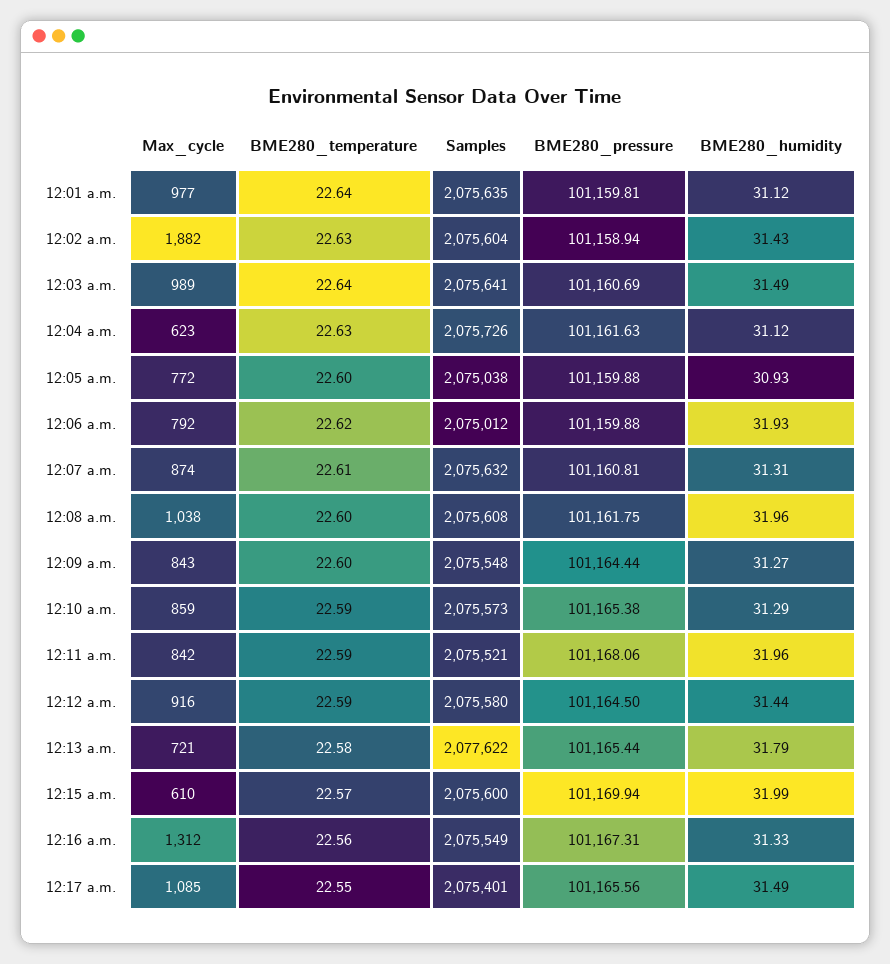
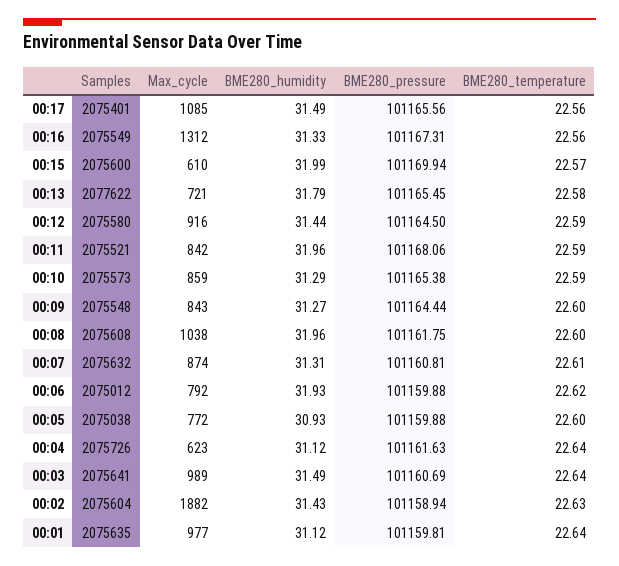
  {
    "Max_cycle": {
      "12:01 a.m.": 977,
      "12:02 a.m.": 1882,
      "12:03 a.m.": 989,
      "12:04 a.m.": 623,
      "12:05 a.m.": 772,
      "12:06 a.m.": 792,
      "12:07 a.m.": 874,
      "12:08 a.m.": 1038,
      "12:09 a.m.": 843,
      "12:10 a.m.": 859,
      "12:11 a.m.": 842,
      "12:12 a.m.": 916,
      "12:13 a.m.": 721,
      "12:15 a.m.": 610,
      "12:16 a.m.": 1312,
      "12:17 a.m.": 1085
    },
    "BME280_temperature": {
      "12:01 a.m.": 22.64,
      "12:02 a.m.": 22.63,
      "12:03 a.m.": 22.64,
-     "12:04 a.m.": 22.63,
+     "12:04 a.m.": 22.64,
      "12:05 a.m.": 22.6,
      "12:06 a.m.": 22.62,
      "12:07 a.m.": 22.61,
      "12:08 a.m.": 22.6,
      "12:09 a.m.": 22.6,
      "12:10 a.m.": 22.59,
      "12:11 a.m.": 22.59,
      "12:12 a.m.": 22.59,
      "12:13 a.m.": 22.58,
      "12:15 a.m.": 22.57,
      "12:16 a.m.": 22.56,
-     "12:17 a.m.": 22.55
+     "12:17 a.m.": 22.56
    },
    "Samples": {
      "12:01 a.m.": 2075635,
      "12:02 a.m.": 2075604,
      "12:03 a.m.": 2075641,
      "12:04 a.m.": 2075726,
      "12:05 a.m.": 2075038,
      "12:06 a.m.": 2075012,
      "12:07 a.m.": 2075632,
      "12:08 a.m.": 2075608,
      "12:09 a.m.": 2075548,
      "12:10 a.m.": 2075573,
      "12:11 a.m.": 2075521,
      "12:12 a.m.": 2075580,
      "12:13 a.m.": 2077622,
      "12:15 a.m.": 2075600,
      "12:16 a.m.": 2075549,
      "12:17 a.m.": 2075401
    },
    "BME280_pressure": {
      "12:01 a.m.": 101159.81,
      "12:02 a.m.": 101158.94,
      "12:03 a.m.": 101160.69,
      "12:04 a.m.": 101161.63,
      "12:05 a.m.": 101159.88,
      "12:06 a.m.": 101159.88,
      "12:07 a.m.": 101160.81,
      "12:08 a.m.": 101161.75,
      "12:09 a.m.": 101164.44,
      "12:10 a.m.": 101165.38,
      "12:11 a.m.": 101168.06,
      "12:12 a.m.": 101164.5,
-     "12:13 a.m.": 101165.44,
+     "12:13 a.m.": 101165.45,
      "12:15 a.m.": 101169.94,
      "12:16 a.m.": 101167.31,
      "12:17 a.m.": 101165.56
    },
    "BME280_humidity": {
      "12:01 a.m.": 31.12,
      "12:02 a.m.": 31.43,
      "12:03 a.m.": 31.49,
      "12:04 a.m.": 31.12,
      "12:05 a.m.": 30.93,
      "12:06 a.m.": 31.93,
      "12:07 a.m.": 31.31,
      "12:08 a.m.": 31.96,
      "12:09 a.m.": 31.27,
      "12:10 a.m.": 31.29,
      "12:11 a.m.": 31.96,
      "12:12 a.m.": 31.44,
      "12:13 a.m.": 31.79,
      "12:15 a.m.": 31.99,
      "12:16 a.m.": 31.33,
      "12:17 a.m.": 31.49
    }
  }

